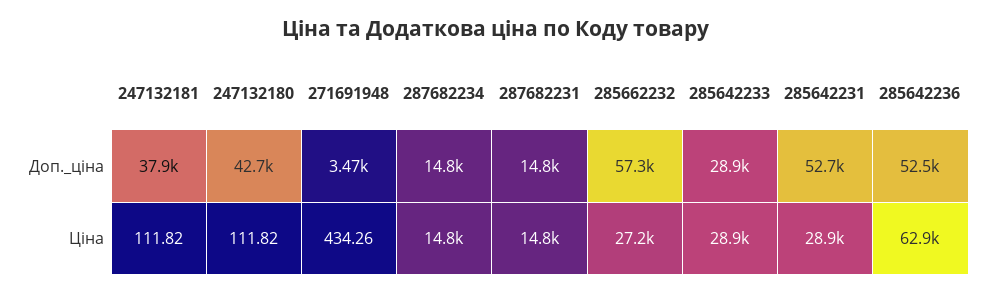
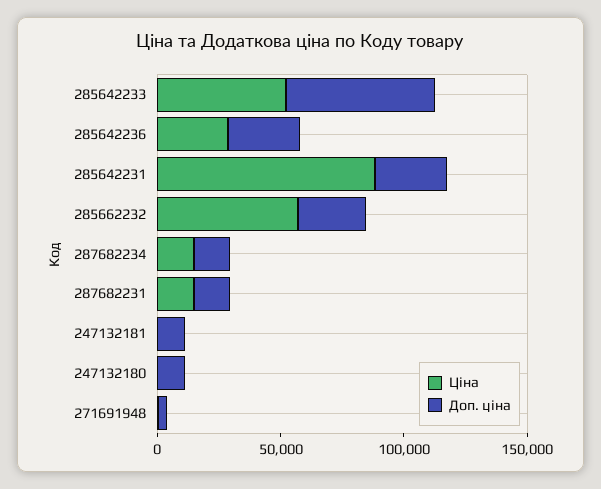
  {
    "Доп._ціна": {
-     "247132181": 37900,
+     "247132181": 10000,
-     "247132180": 42700,
+     "247132180": 10000,
      "271691948": 3470,
      "287682234": 14800,
      "287682231": 14800,
-     "285662232": 57300,
+     "285662232": 30000,
-     "285642233": 28900,
+     "285642233": 60000,
-     "285642231": 52700,
+     "285642231": 30000,
-     "285642236": 52500
+     "285642236": 30000
    },
    "Ціна": {
      "247132181": 111.82,
      "247132180": 111.82,
      "271691948": 434.26,
      "287682234": 14800,
      "287682231": 14800,
-     "285662232": 27200,
+     "285662232": 60000,
-     "285642233": 28900,
+     "285642233": 50000,
-     "285642231": 28900,
+     "285642231": 90000,
-     "285642236": 62900
+     "285642236": 30000
    }
  }

